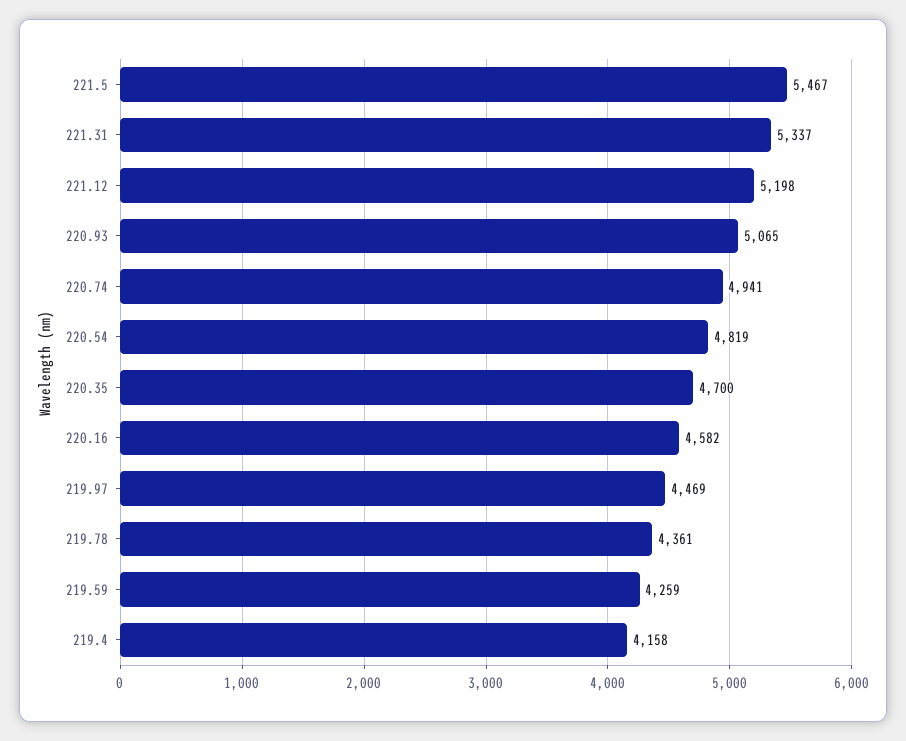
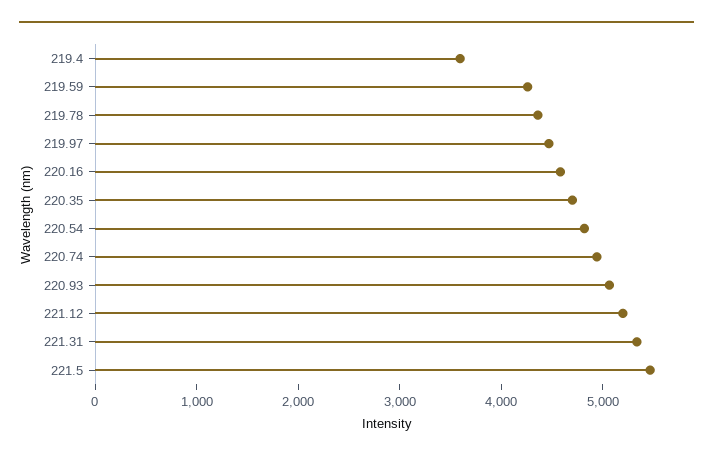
  {
    "221.5": 5467,
    "221.31": 5337,
    "221.12": 5198,
    "220.93": 5065,
    "220.74": 4941,
    "220.54": 4819,
    "220.35": 4700,
    "220.16": 4582,
    "219.97": 4469,
    "219.78": 4361,
    "219.59": 4259,
-   "219.4": 4158
+   "219.4": 3600
  }

